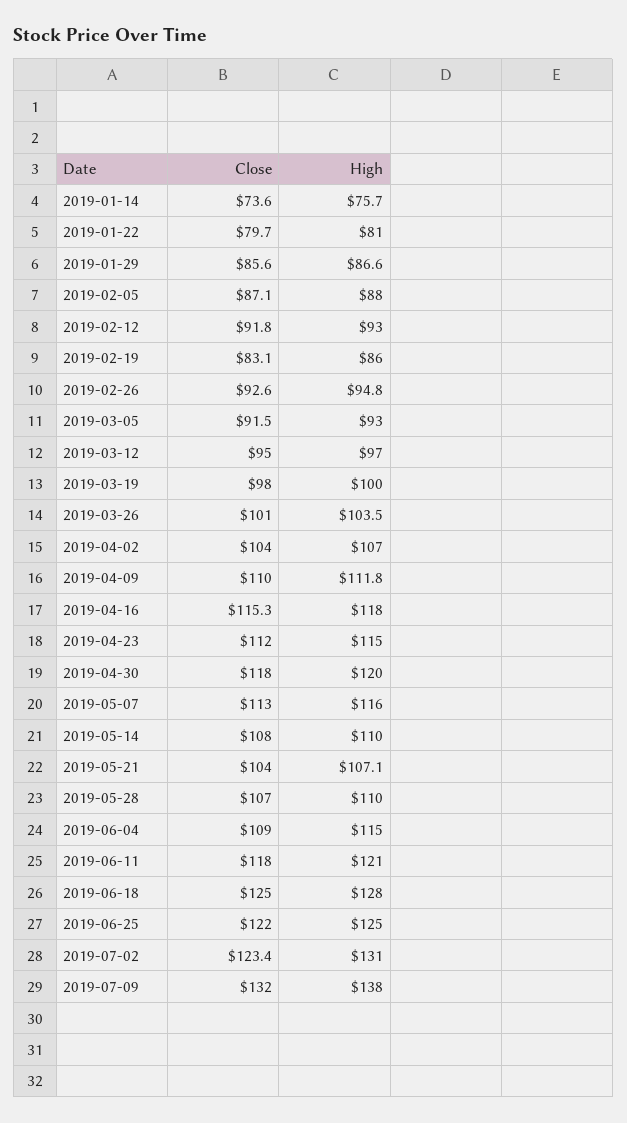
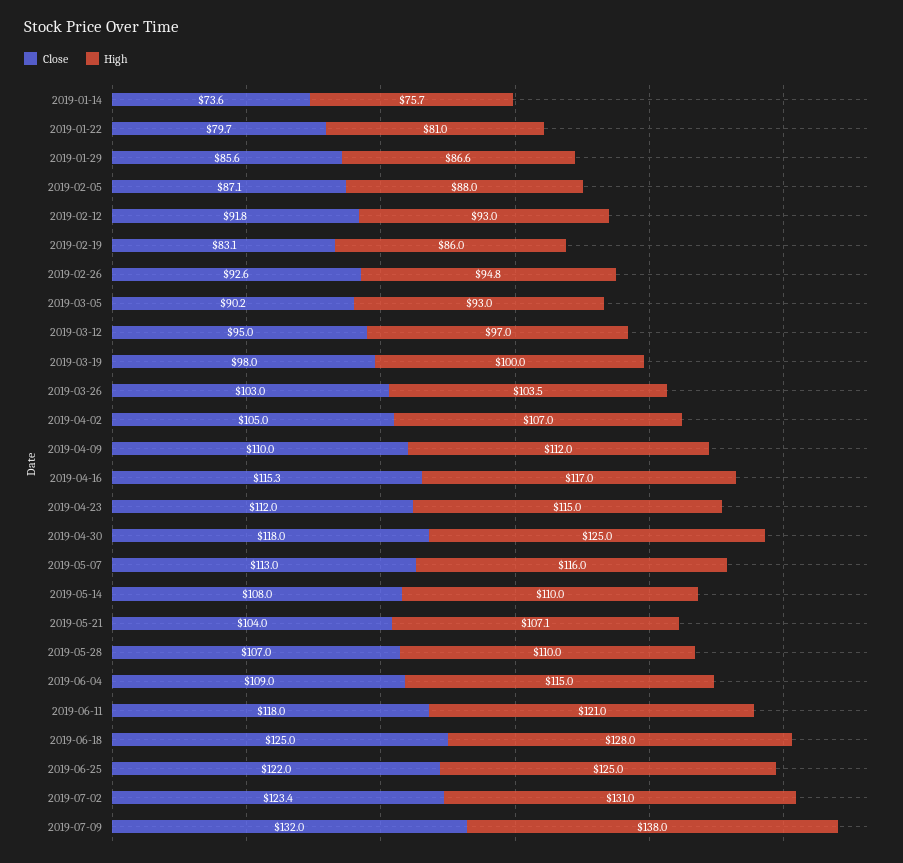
  {
    "Close": {
      "2019-01-14": 73.6,
      "2019-01-22": 79.7,
      "2019-01-29": 85.6,
      "2019-02-05": 87.1,
      "2019-02-12": 91.8,
      "2019-02-19": 83.1,
      "2019-02-26": 92.6,
-     "2019-03-05": 91.5,
+     "2019-03-05": 90.2,
      "2019-03-12": 95,
      "2019-03-19": 98,
-     "2019-03-26": 101,
+     "2019-03-26": 103,
-     "2019-04-02": 104,
+     "2019-04-02": 105,
      "2019-04-09": 110,
      "2019-04-16": 115.3,
      "2019-04-23": 112,
      "2019-04-30": 118,
      "2019-05-07": 113,
      "2019-05-14": 108,
      "2019-05-21": 104,
      "2019-05-28": 107,
      "2019-06-04": 109,
      "2019-06-11": 118,
      "2019-06-18": 125,
      "2019-06-25": 122,
      "2019-07-02": 123.4,
      "2019-07-09": 132
    },
    "High": {
      "2019-01-14": 75.7,
      "2019-01-22": 81,
      "2019-01-29": 86.6,
      "2019-02-05": 88,
      "2019-02-12": 93,
      "2019-02-19": 86,
      "2019-02-26": 94.8,
      "2019-03-05": 93,
      "2019-03-12": 97,
      "2019-03-19": 100,
      "2019-03-26": 103.5,
      "2019-04-02": 107,
-     "2019-04-09": 111.8,
+     "2019-04-09": 112,
-     "2019-04-16": 118,
+     "2019-04-16": 117,
      "2019-04-23": 115,
-     "2019-04-30": 120,
+     "2019-04-30": 125,
      "2019-05-07": 116,
      "2019-05-14": 110,
      "2019-05-21": 107.1,
      "2019-05-28": 110,
      "2019-06-04": 115,
      "2019-06-11": 121,
      "2019-06-18": 128,
      "2019-06-25": 125,
      "2019-07-02": 131,
      "2019-07-09": 138
    }
  }

